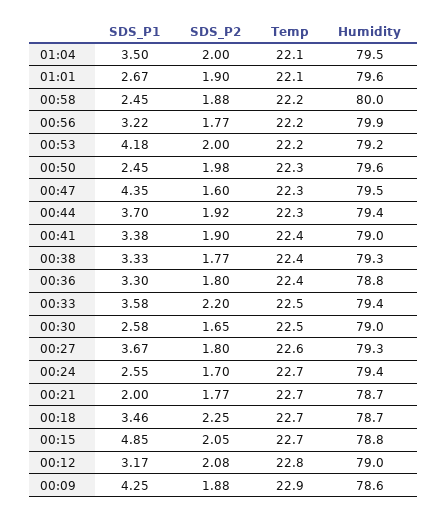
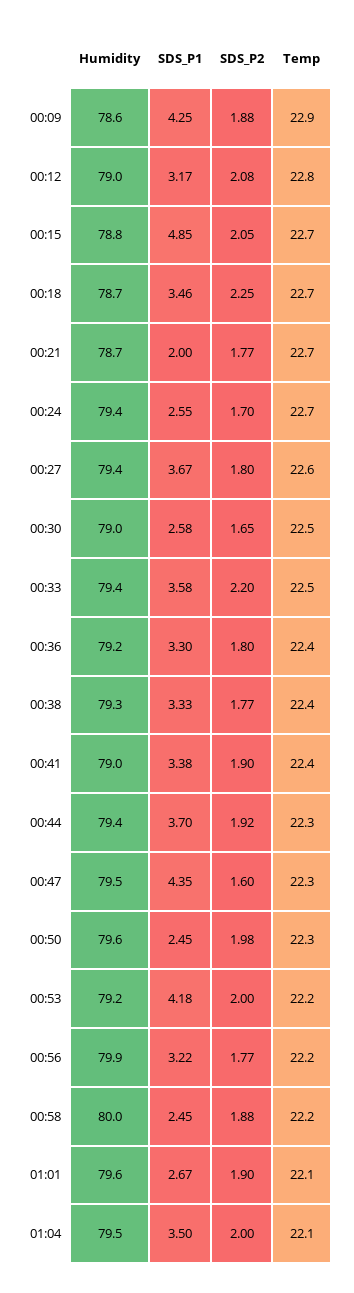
  {
    "SDS_P1": {
      "01:04": 3.5,
      "01:01": 2.67,
      "00:58": 2.45,
      "00:56": 3.22,
      "00:53": 4.18,
      "00:50": 2.45,
      "00:47": 4.35,
      "00:44": 3.7,
      "00:41": 3.38,
      "00:38": 3.33,
      "00:36": 3.3,
      "00:33": 3.58,
      "00:30": 2.58,
      "00:27": 3.67,
      "00:24": 2.55,
      "00:21": 2,
      "00:18": 3.46,
      "00:15": 4.85,
      "00:12": 3.17,
      "00:09": 4.25
    },
    "SDS_P2": {
      "01:04": 2,
      "01:01": 1.9,
      "00:58": 1.88,
      "00:56": 1.77,
      "00:53": 2,
      "00:50": 1.98,
      "00:47": 1.6,
      "00:44": 1.92,
      "00:41": 1.9,
      "00:38": 1.77,
      "00:36": 1.8,
      "00:33": 2.2,
      "00:30": 1.65,
      "00:27": 1.8,
      "00:24": 1.7,
      "00:21": 1.77,
      "00:18": 2.25,
      "00:15": 2.05,
      "00:12": 2.08,
      "00:09": 1.88
    },
    "Temp": {
      "01:04": 22.1,
      "01:01": 22.1,
      "00:58": 22.2,
      "00:56": 22.2,
      "00:53": 22.2,
      "00:50": 22.3,
      "00:47": 22.3,
      "00:44": 22.3,
      "00:41": 22.4,
      "00:38": 22.4,
      "00:36": 22.4,
      "00:33": 22.5,
      "00:30": 22.5,
      "00:27": 22.6,
      "00:24": 22.7,
      "00:21": 22.7,
      "00:18": 22.7,
      "00:15": 22.7,
      "00:12": 22.8,
      "00:09": 22.9
    },
    "Humidity": {
      "01:04": 79.5,
      "01:01": 79.6,
      "00:58": 80,
      "00:56": 79.9,
      "00:53": 79.2,
      "00:50": 79.6,
      "00:47": 79.5,
      "00:44": 79.4,
      "00:41": 79,
      "00:38": 79.3,
-     "00:36": 78.8,
+     "00:36": 79.2,
      "00:33": 79.4,
      "00:30": 79,
-     "00:27": 79.3,
+     "00:27": 79.4,
      "00:24": 79.4,
      "00:21": 78.7,
      "00:18": 78.7,
      "00:15": 78.8,
      "00:12": 79,
      "00:09": 78.6
    }
  }

